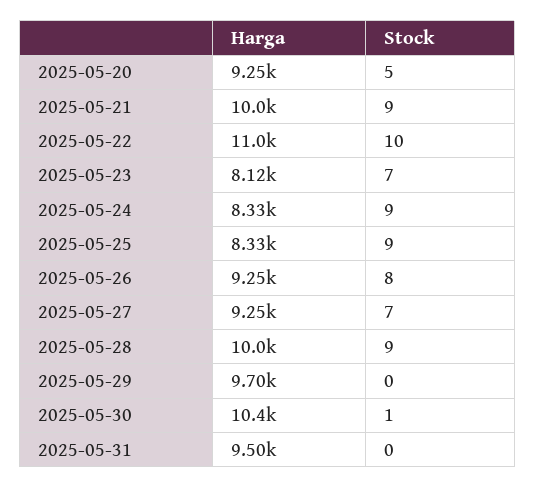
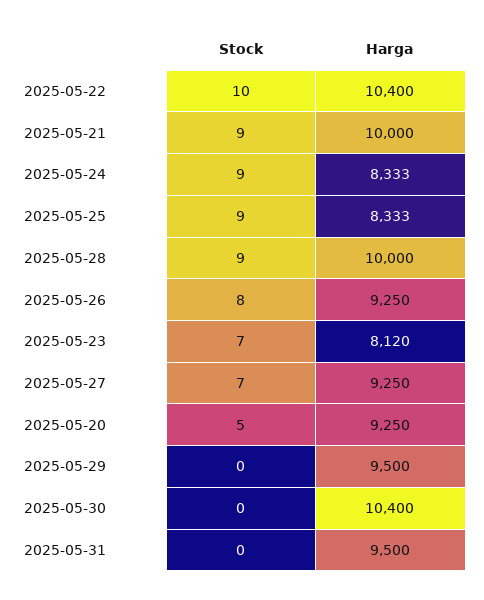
  {
    "Harga": {
      "2025-05-20": 9250,
      "2025-05-21": 10000,
-     "2025-05-22": 11000,
+     "2025-05-22": 10400,
      "2025-05-23": 8120,
      "2025-05-24": 8333,
      "2025-05-25": 8333,
      "2025-05-26": 9250,
      "2025-05-27": 9250,
      "2025-05-28": 10000,
-     "2025-05-29": 9700,
+     "2025-05-29": 9500,
      "2025-05-30": 10400,
      "2025-05-31": 9500
    },
    "Stock": {
      "2025-05-20": 5,
      "2025-05-21": 9,
      "2025-05-22": 10,
      "2025-05-23": 7,
      "2025-05-24": 9,
      "2025-05-25": 9,
      "2025-05-26": 8,
      "2025-05-27": 7,
      "2025-05-28": 9,
      "2025-05-29": 0,
-     "2025-05-30": 1,
+     "2025-05-30": 0,
      "2025-05-31": 0
    }
  }

